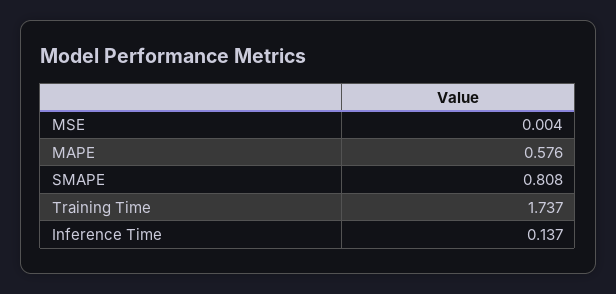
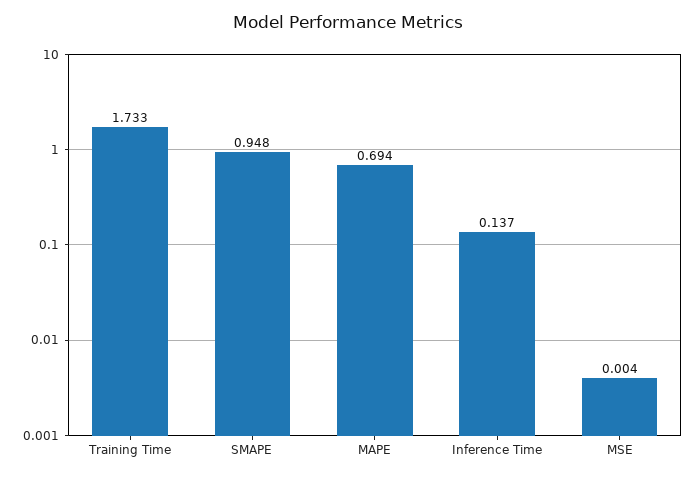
  {
    "MSE": 0.004,
-   "MAPE": 0.576,
+   "MAPE": 0.694,
-   "SMAPE": 0.808,
+   "SMAPE": 0.948,
-   "Training Time": 1.737,
+   "Training Time": 1.733,
    "Inference Time": 0.137
  }

